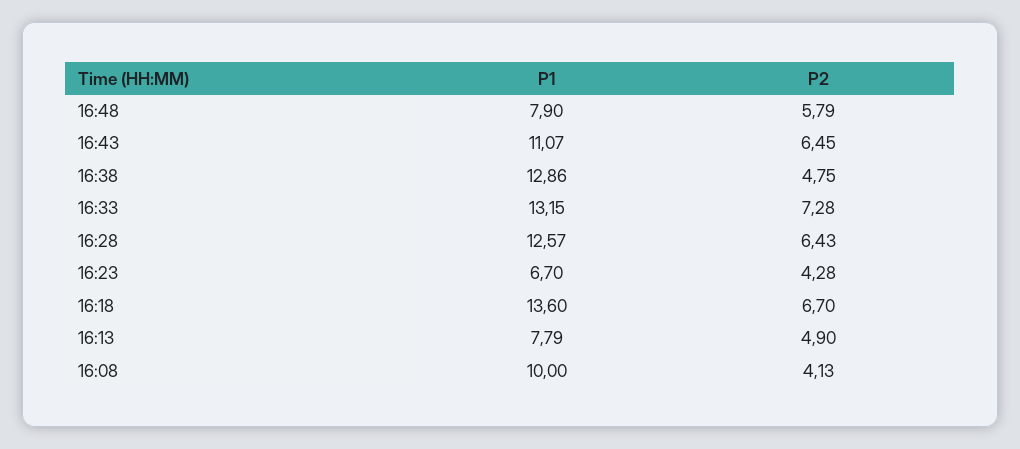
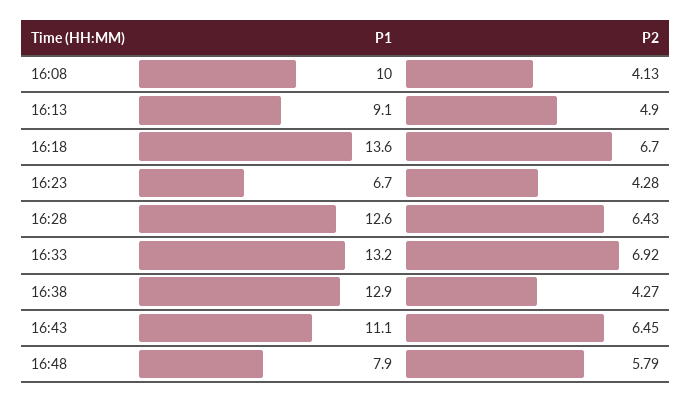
  {
    "P1": {
      "16:48": 7.9,
      "16:43": 11.07,
      "16:38": 12.86,
      "16:33": 13.15,
      "16:28": 12.57,
      "16:23": 6.7,
      "16:18": 13.6,
-     "16:13": 7.79,
+     "16:13": 9.1,
      "16:08": 10
    },
    "P2": {
      "16:48": 5.79,
      "16:43": 6.45,
-     "16:38": 4.75,
+     "16:38": 4.27,
-     "16:33": 7.28,
+     "16:33": 6.92,
      "16:28": 6.43,
      "16:23": 4.28,
      "16:18": 6.7,
      "16:13": 4.9,
      "16:08": 4.13
    }
  }

